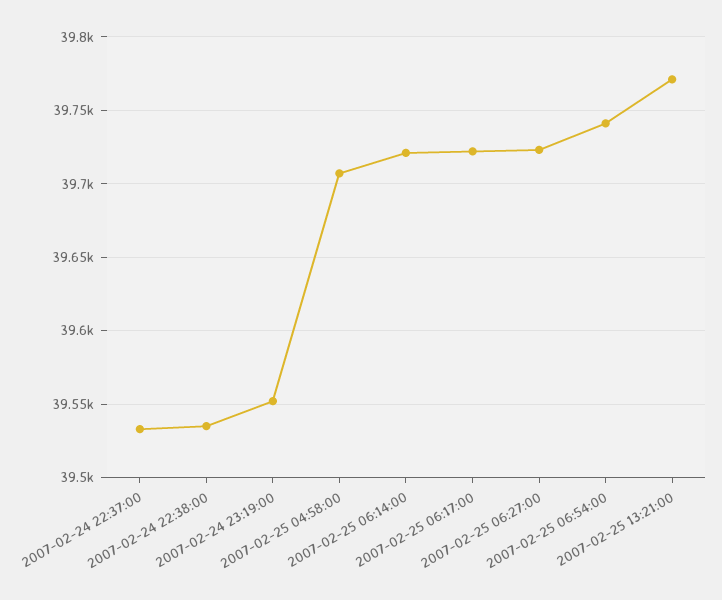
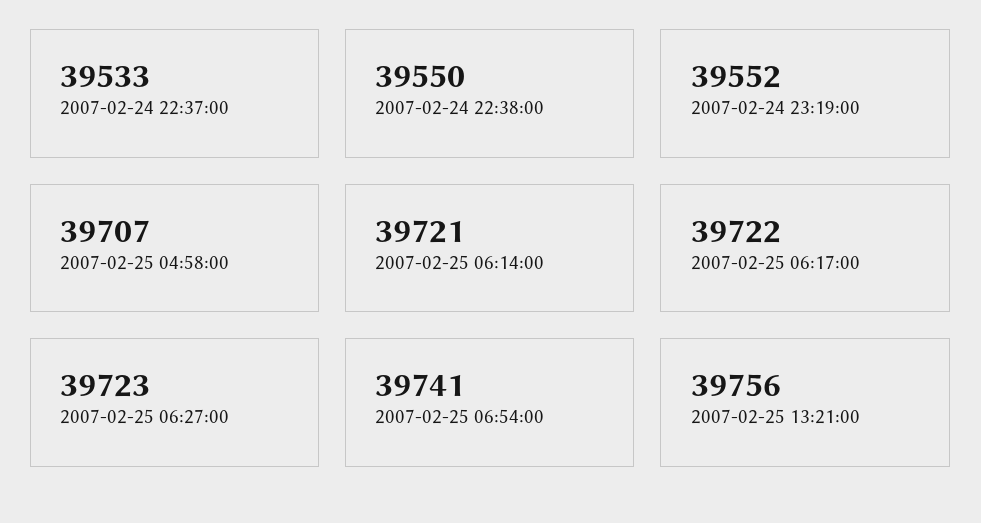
  {
    "2007-02-24 22:37:00": 39533,
-   "2007-02-24 22:38:00": 39535,
+   "2007-02-24 22:38:00": 39550,
    "2007-02-24 23:19:00": 39552,
    "2007-02-25 04:58:00": 39707,
    "2007-02-25 06:14:00": 39721,
    "2007-02-25 06:17:00": 39722,
    "2007-02-25 06:27:00": 39723,
    "2007-02-25 06:54:00": 39741,
-   "2007-02-25 13:21:00": 39770
+   "2007-02-25 13:21:00": 39756
  }

